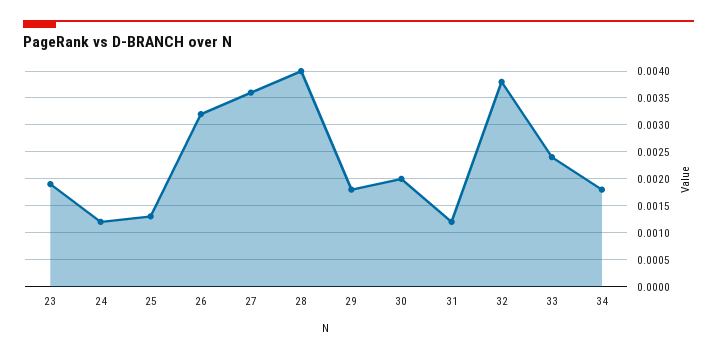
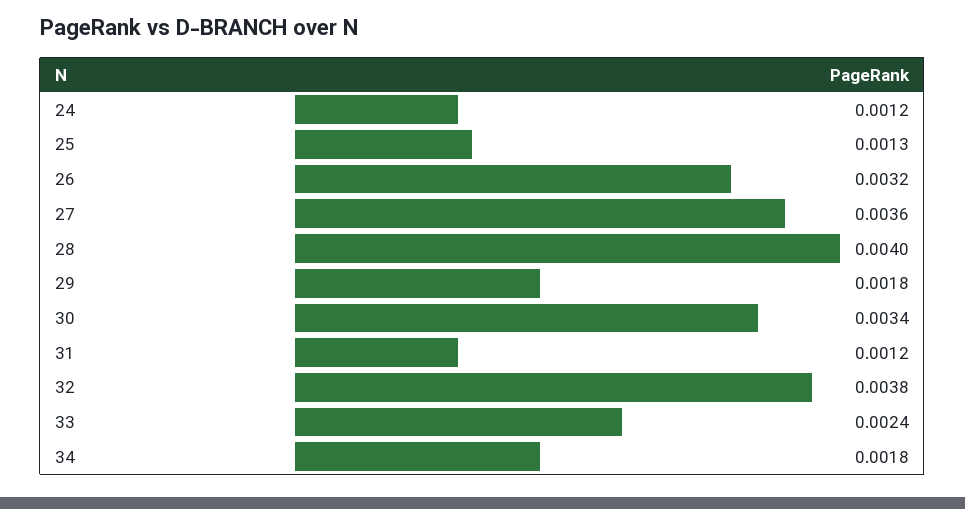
  {
-   "23": 0.002,
    "24": 0.0012,
    "25": 0.0013,
    "26": 0.0032,
    "27": 0.0036,
    "28": 0.004,
    "29": 0.0018,
-   "30": 0.002,
+   "30": 0.0034,
    "31": 0.0012,
    "32": 0.0038,
    "33": 0.0024,
    "34": 0.0018
  }

